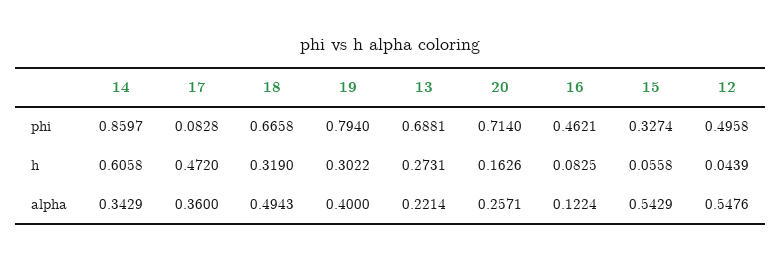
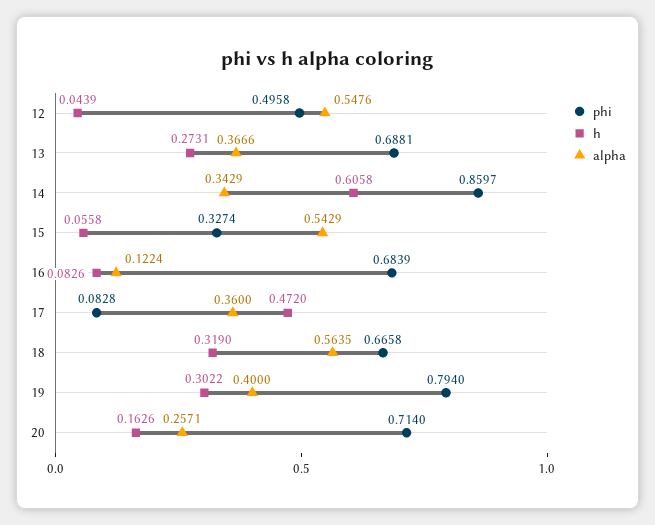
  {
    "phi": {
      "14": 0.8597,
      "17": 0.0828,
      "18": 0.6658,
      "19": 0.794,
      "13": 0.6881,
      "20": 0.714,
-     "16": 0.4621,
+     "16": 0.6839,
      "15": 0.3274,
      "12": 0.4958
    },
    "h": {
      "14": 0.6058,
      "17": 0.472,
      "18": 0.319,
      "19": 0.3022,
      "13": 0.2731,
      "20": 0.1626,
-     "16": 0.0825,
+     "16": 0.0826,
      "15": 0.0558,
      "12": 0.0439
    },
    "alpha": {
      "14": 0.3429,
      "17": 0.36,
-     "18": 0.4943,
+     "18": 0.5635,
      "19": 0.4,
-     "13": 0.2214,
+     "13": 0.3666,
      "20": 0.2571,
      "16": 0.1224,
      "15": 0.5429,
      "12": 0.5476
    }
  }

